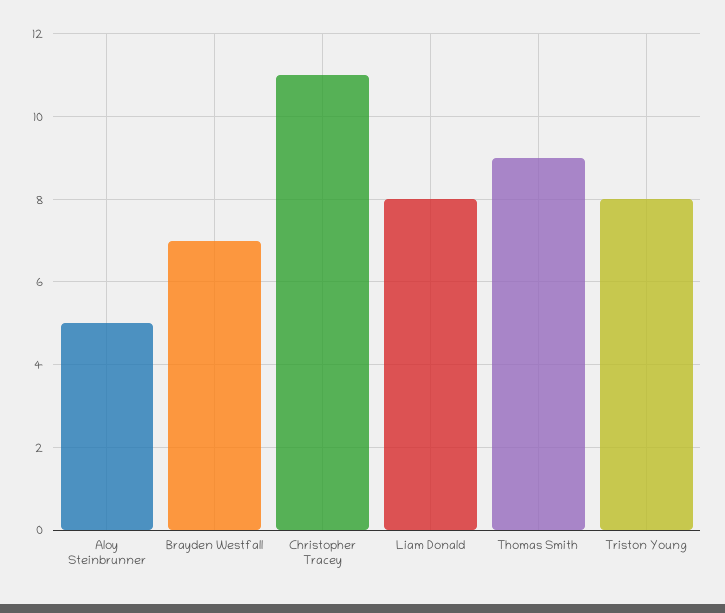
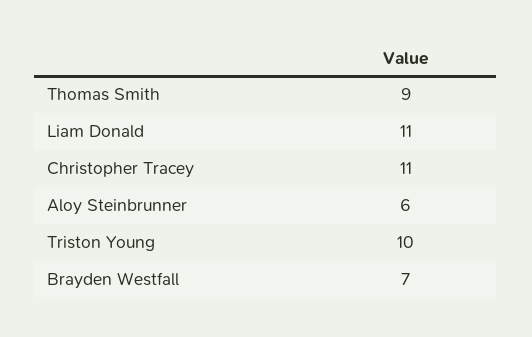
  {
-   "Aloy Steinbrunner": 5,
+   "Aloy Steinbrunner": 6,
    "Brayden Westfall": 7,
    "Christopher Tracey": 11,
-   "Liam Donald": 8,
+   "Liam Donald": 11,
    "Thomas Smith": 9,
-   "Triston Young": 8
+   "Triston Young": 10
  }

